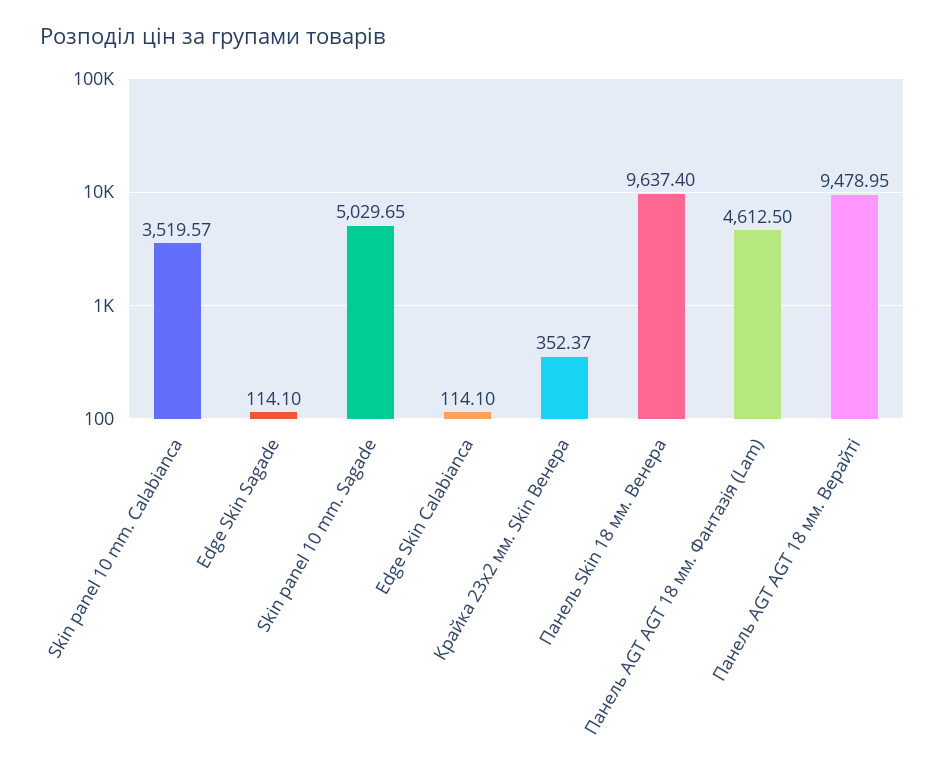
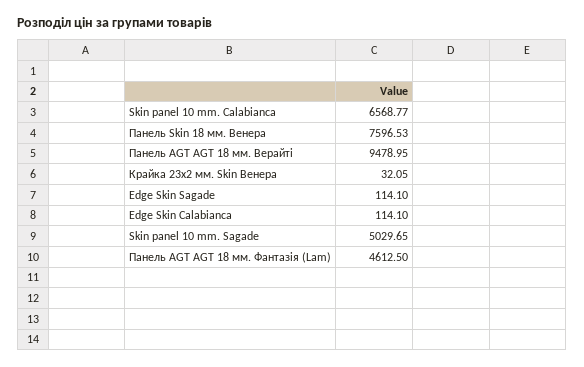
  {
-   "Skin panel 10 mm. Calabianca": 3519.57,
+   "Skin panel 10 mm. Calabianca": 6568.77,
    "Edge Skin Sagade": 114.1,
    "Skin panel 10 mm. Sagade": 5029.65,
    "Edge Skin Calabianca": 114.1,
-   "Крайка 23x2 мм. Skin Венера": 352.37,
+   "Крайка 23x2 мм. Skin Венера": 32.05,
-   "Панель Skin 18 мм. Венера": 9637.4,
+   "Панель Skin 18 мм. Венера": 7596.53,
    "Панель AGT AGT 18 мм. Фантазія (Lam)": 4612.5,
    "Панель AGT AGT 18 мм. Верайті": 9478.95
  }

